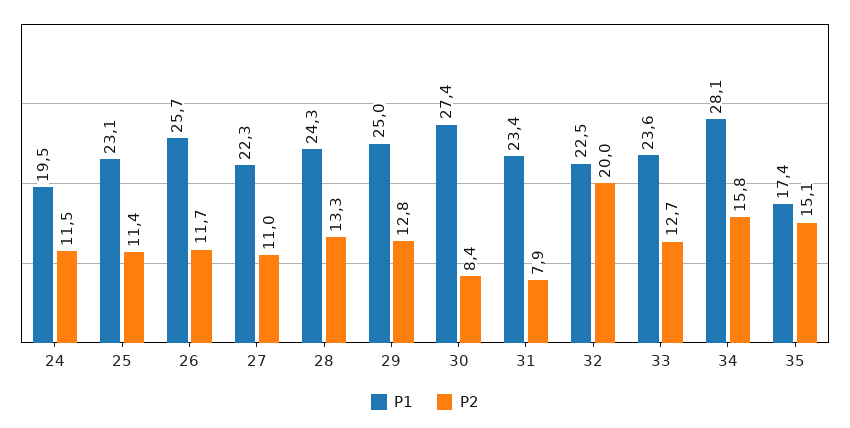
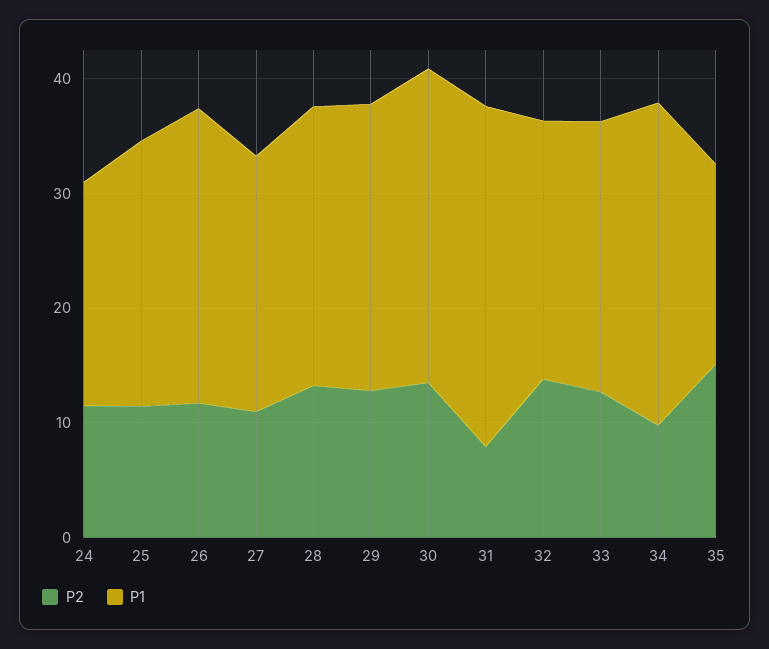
  {
    "P1": {
      "24": 19.5,
      "25": 23.1,
      "26": 25.7,
      "27": 22.3,
      "28": 24.3,
      "29": 25,
      "30": 27.4,
-     "31": 23.4,
+     "31": 30,
      "32": 22.5,
      "33": 23.6,
      "34": 28.1,
      "35": 17.4
    },
    "P2": {
      "24": 11.5,
      "25": 11.4,
      "26": 11.7,
      "27": 11,
      "28": 13.3,
      "29": 12.8,
-     "30": 8.4,
+     "30": 14,
      "31": 7.9,
-     "32": 20,
+     "32": 14,
      "33": 12.7,
-     "34": 15.8,
+     "34": 10,
      "35": 15.1
    }
  }

